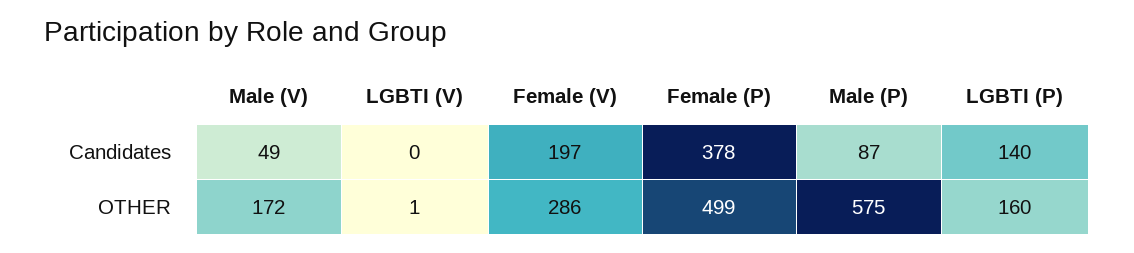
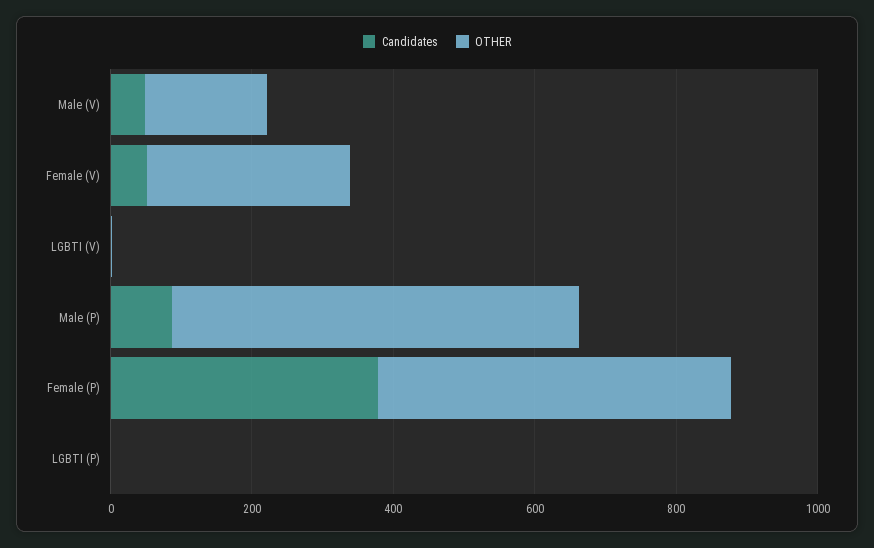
  {
    "Candidates": {
      "Male (V)": 49,
      "LGBTI (V)": 0,
-     "Female (V)": 197,
+     "Female (V)": 50,
      "Female (P)": 378,
      "Male (P)": 87,
-     "LGBTI (P)": 140
+     "LGBTI (P)": 0
    },
    "OTHER": {
      "Male (V)": 172,
      "LGBTI (V)": 1,
      "Female (V)": 286,
      "Female (P)": 499,
      "Male (P)": 575,
-     "LGBTI (P)": 160
+     "LGBTI (P)": 0
    }
  }

